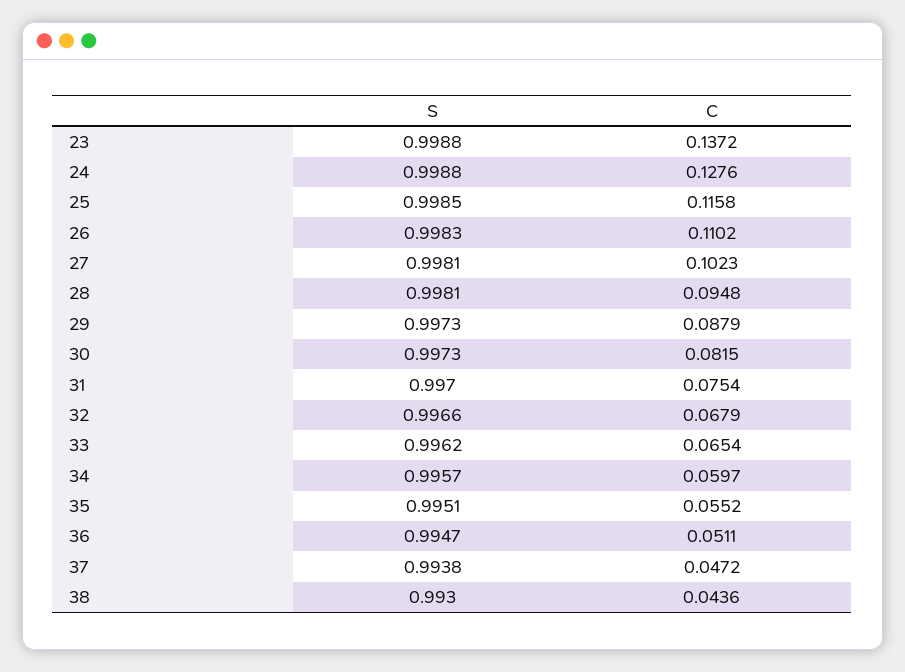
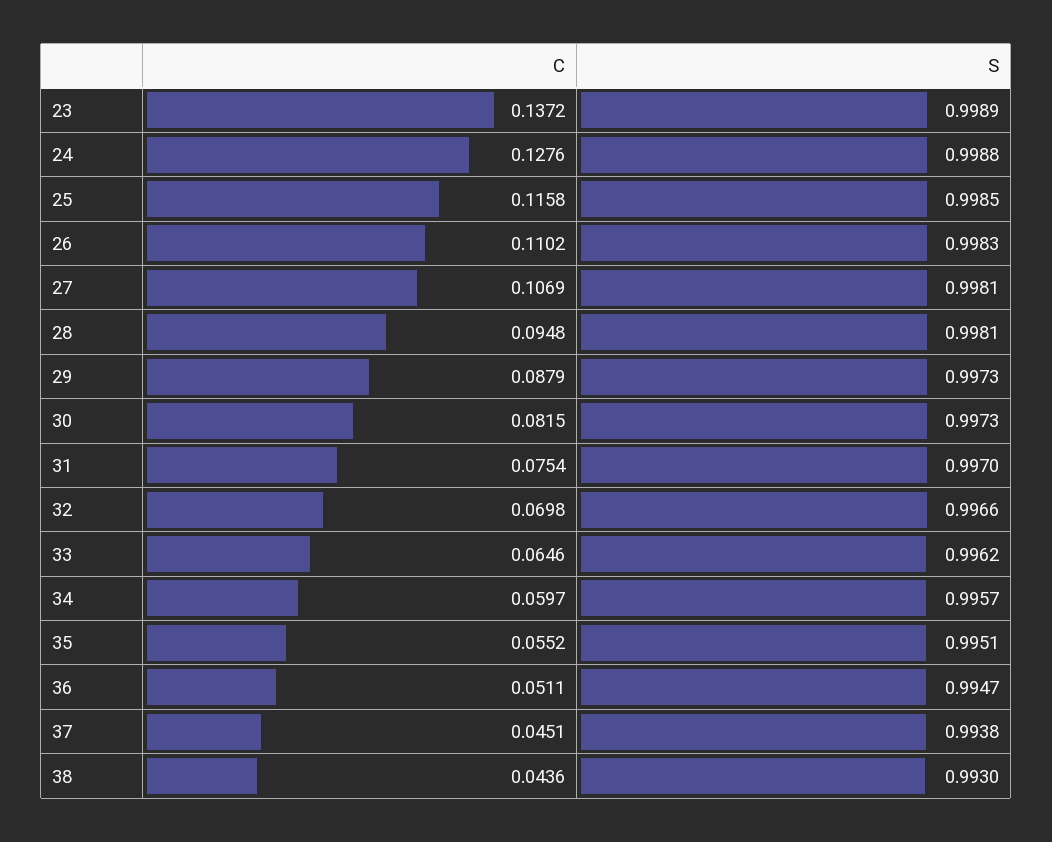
  {
    "S": {
-     "23": 0.9988,
+     "23": 0.9989,
      "24": 0.9988,
      "25": 0.9985,
      "26": 0.9983,
      "27": 0.9981,
      "28": 0.9981,
      "29": 0.9973,
      "30": 0.9973,
      "31": 0.997,
      "32": 0.9966,
      "33": 0.9962,
      "34": 0.9957,
      "35": 0.9951,
      "36": 0.9947,
      "37": 0.9938,
      "38": 0.993
    },
    "C": {
      "23": 0.1372,
      "24": 0.1276,
      "25": 0.1158,
      "26": 0.1102,
-     "27": 0.1023,
+     "27": 0.1069,
      "28": 0.0948,
      "29": 0.0879,
      "30": 0.0815,
      "31": 0.0754,
-     "32": 0.0679,
+     "32": 0.0698,
-     "33": 0.0654,
+     "33": 0.0646,
      "34": 0.0597,
      "35": 0.0552,
      "36": 0.0511,
-     "37": 0.0472,
+     "37": 0.0451,
      "38": 0.0436
    }
  }

